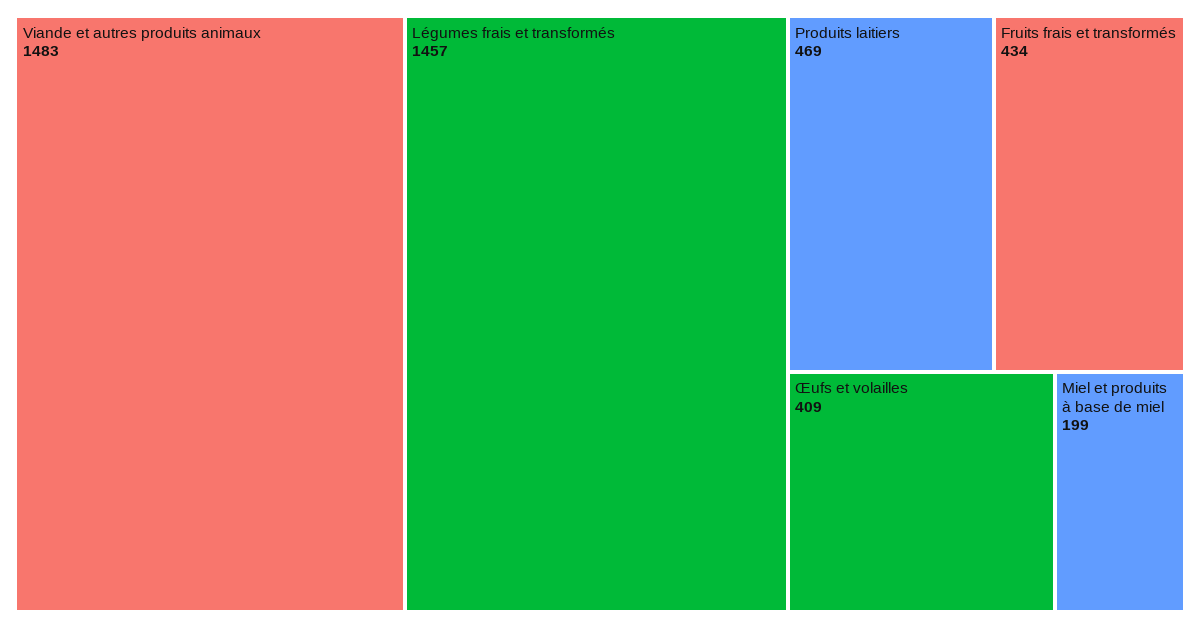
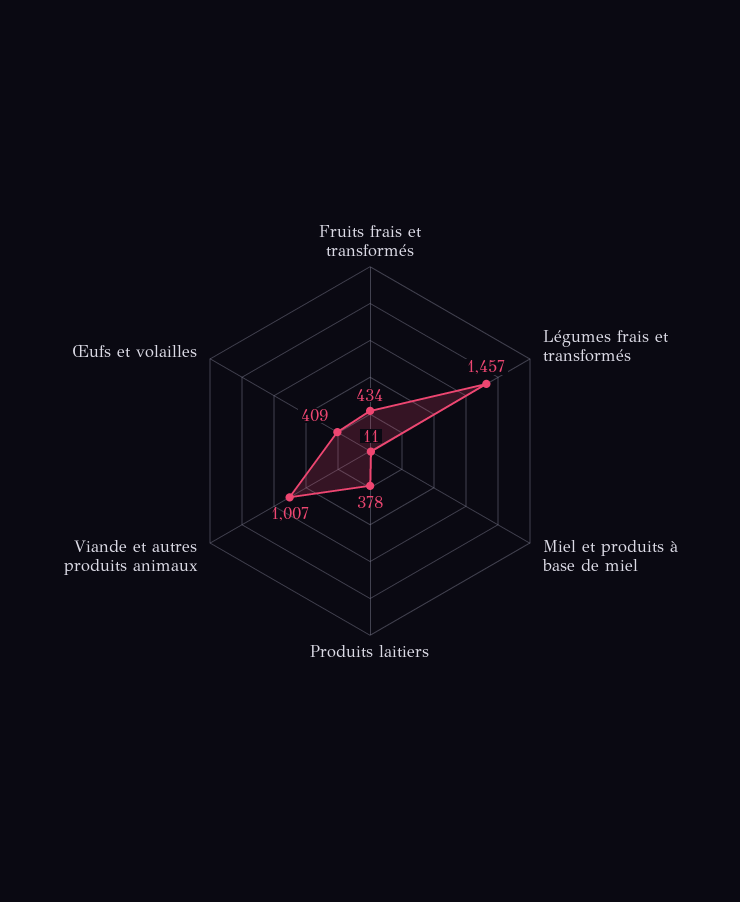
  {
-   "Viande et autres produits animaux": 1483,
+   "Viande et autres produits animaux": 1007,
    "Légumes frais et transformés": 1457,
-   "Produits laitiers": 469,
+   "Produits laitiers": 378,
    "Fruits frais et transformés": 434,
    "Œufs et volailles": 409,
-   "Miel et produits à base de miel": 199
+   "Miel et produits à base de miel": 11
  }

